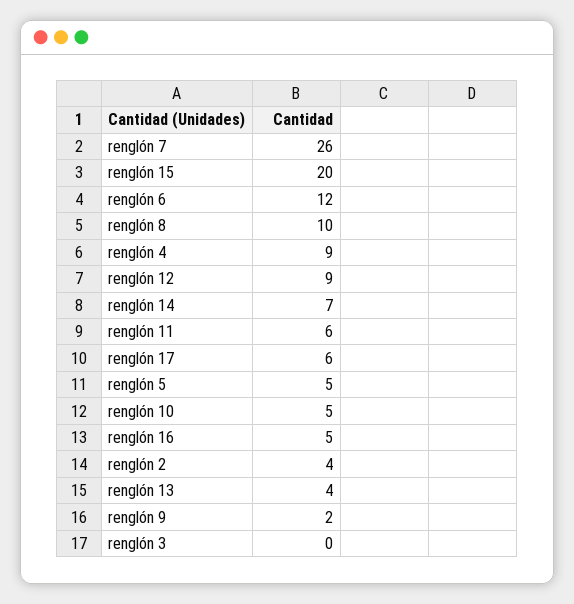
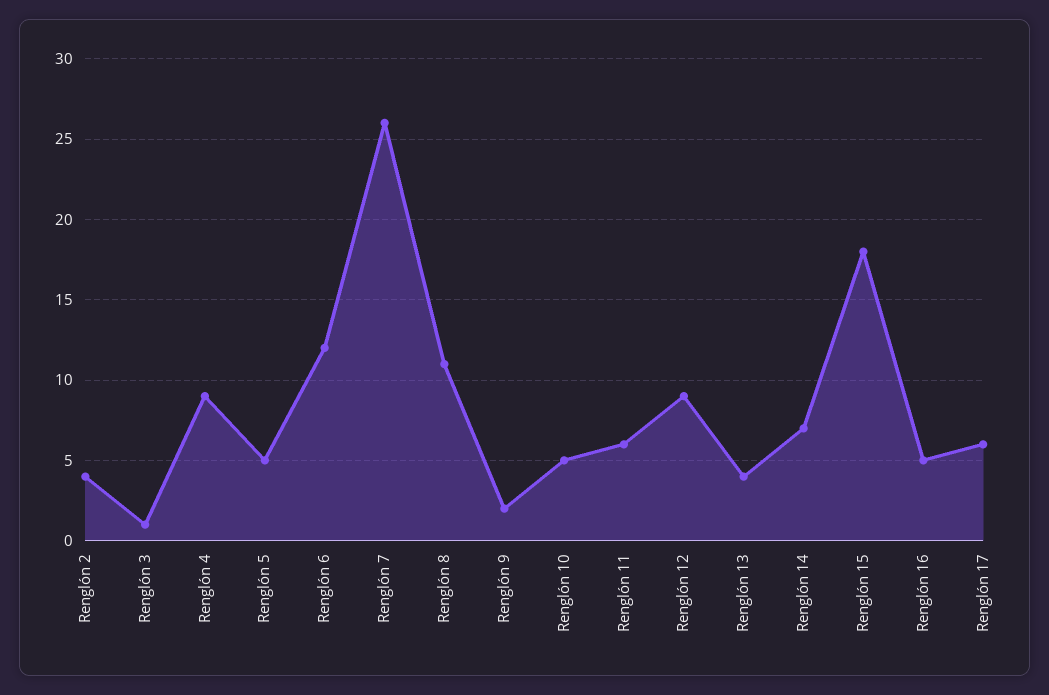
  {
    "renglón 7": 26,
-   "renglón 15": 20,
+   "renglón 15": 18,
    "renglón 6": 12,
-   "renglón 8": 10,
+   "renglón 8": 11,
    "renglón 4": 9,
    "renglón 12": 9,
    "renglón 14": 7,
    "renglón 11": 6,
    "renglón 17": 6,
    "renglón 5": 5,
    "renglón 10": 5,
    "renglón 16": 5,
    "renglón 2": 4,
    "renglón 13": 4,
    "renglón 9": 2,
-   "renglón 3": 0
+   "renglón 3": 1
  }

